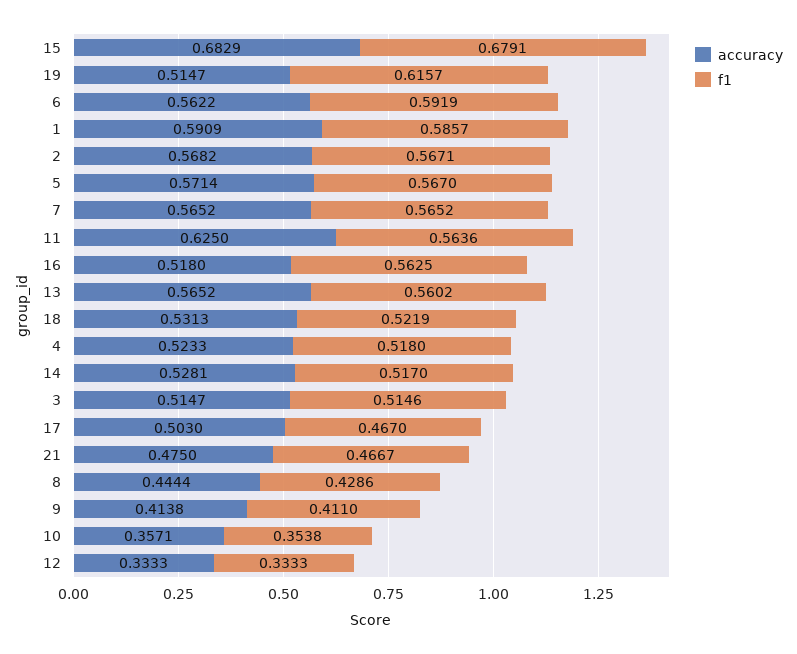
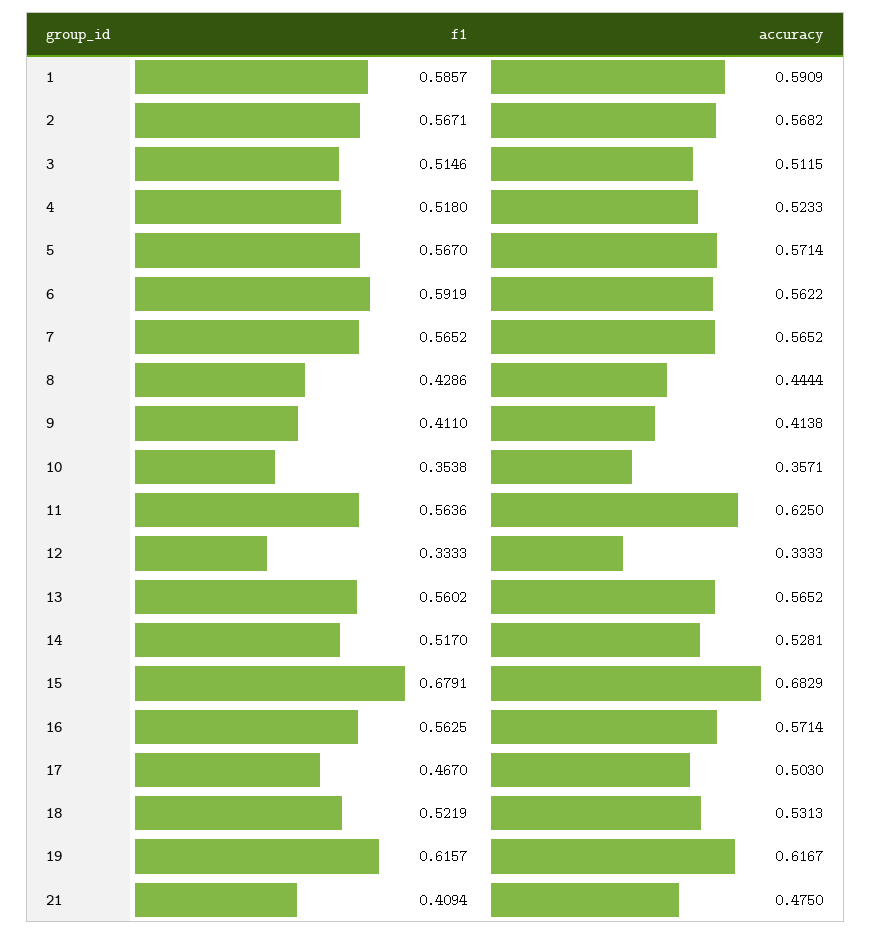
  {
    "accuracy": {
      "15": 0.6829,
-     "19": 0.5147,
+     "19": 0.6167,
      "6": 0.5622,
      "1": 0.5909,
      "2": 0.5682,
      "5": 0.5714,
      "7": 0.5652,
      "11": 0.625,
-     "16": 0.518,
+     "16": 0.5714,
      "13": 0.5652,
      "18": 0.5313,
      "4": 0.5233,
      "14": 0.5281,
-     "3": 0.5147,
+     "3": 0.5115,
      "17": 0.503,
      "21": 0.475,
      "8": 0.4444,
      "9": 0.4138,
      "10": 0.3571,
      "12": 0.3333
    },
    "f1": {
      "15": 0.6791,
      "19": 0.6157,
      "6": 0.5919,
      "1": 0.5857,
      "2": 0.5671,
      "5": 0.567,
      "7": 0.5652,
      "11": 0.5636,
      "16": 0.5625,
      "13": 0.5602,
      "18": 0.5219,
      "4": 0.518,
      "14": 0.517,
      "3": 0.5146,
      "17": 0.467,
-     "21": 0.4667,
+     "21": 0.4094,
      "8": 0.4286,
      "9": 0.411,
      "10": 0.3538,
      "12": 0.3333
    }
  }

